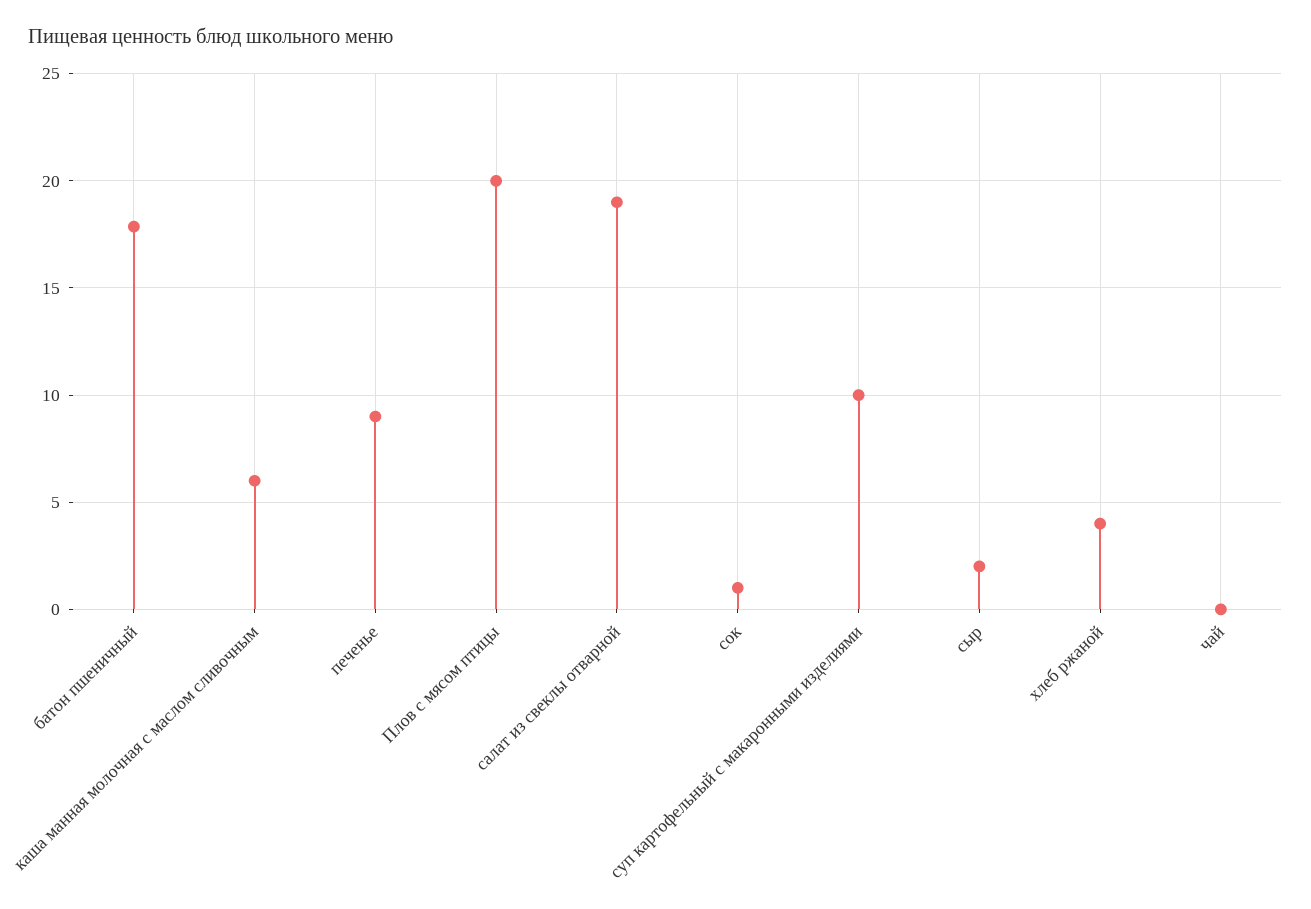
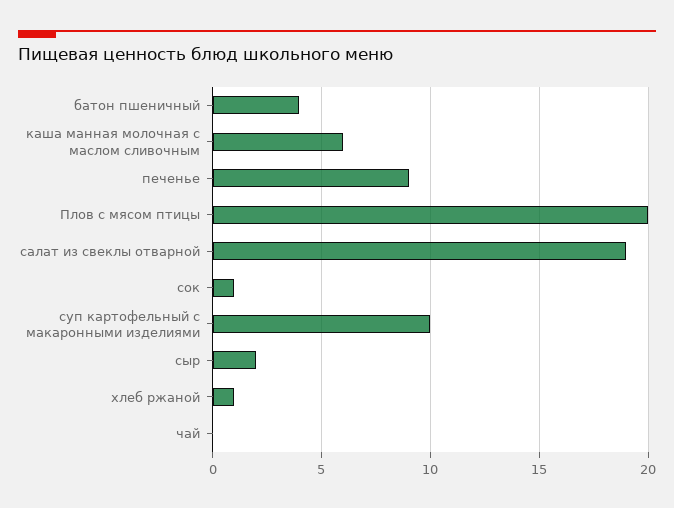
  {
-   "батон пшеничный": 18,
+   "батон пшеничный": 4,
    "каша манная молочная с маслом сливочным": 6,
    "печенье": 9,
    "Плов с мясом птицы": 20,
    "салат из свеклы отварной": 19,
    "сок": 1,
    "суп картофельный с макаронными изделиями": 10,
    "сыр": 2,
-   "хлеб ржаной": 4,
+   "хлеб ржаной": 1,
    "чай": 0
  }

